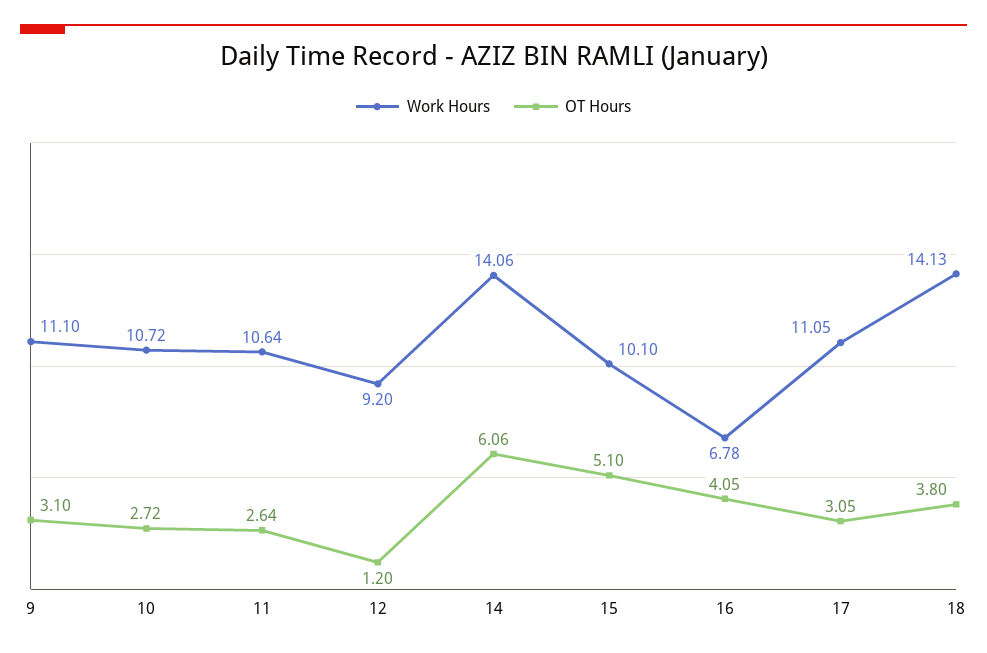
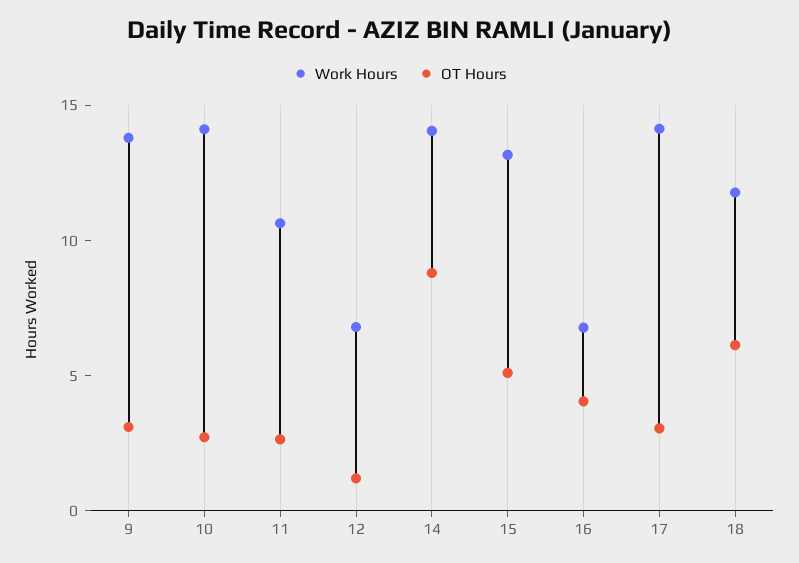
  {
    "Work Hours": {
-     "9": 11.1,
+     "9": 14,
-     "10": 10.72,
+     "10": 14,
      "11": 10.64,
-     "12": 9.2,
+     "12": 7,
      "14": 14.06,
-     "15": 10.1,
+     "15": 13,
      "16": 6.78,
-     "17": 11.05,
+     "17": 14,
-     "18": 14.13
+     "18": 12
    },
    "OT Hours": {
      "9": 3.1,
      "10": 2.72,
      "11": 2.64,
      "12": 1.2,
-     "14": 6.06,
+     "14": 9,
      "15": 5.1,
      "16": 4.05,
      "17": 3.05,
-     "18": 3.8
+     "18": 6
    }
  }

